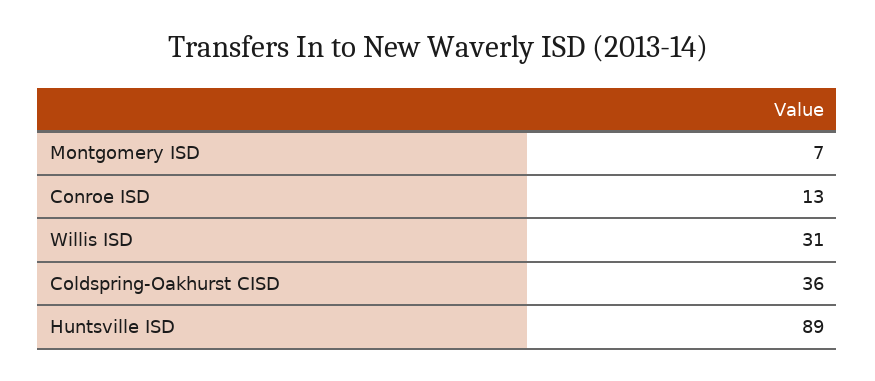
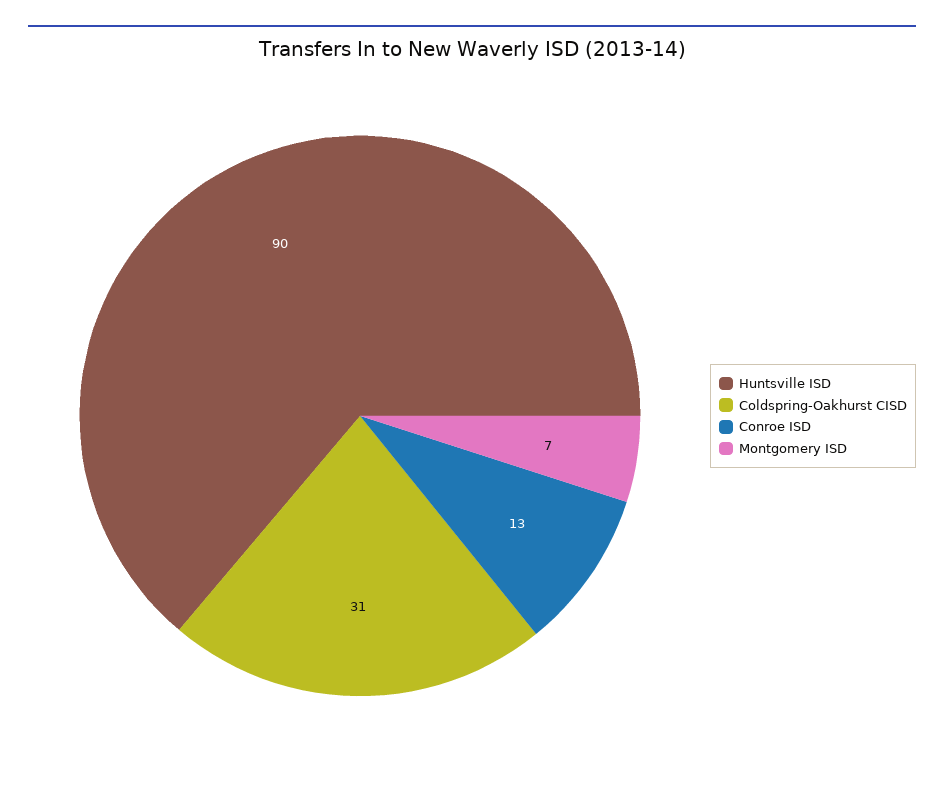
  {
    "Montgomery ISD": 7,
    "Conroe ISD": 13,
-   "Willis ISD": 31,
-   "Coldspring-Oakhurst CISD": 36,
+   "Coldspring-Oakhurst CISD": 31,
-   "Huntsville ISD": 89
+   "Huntsville ISD": 90
  }

